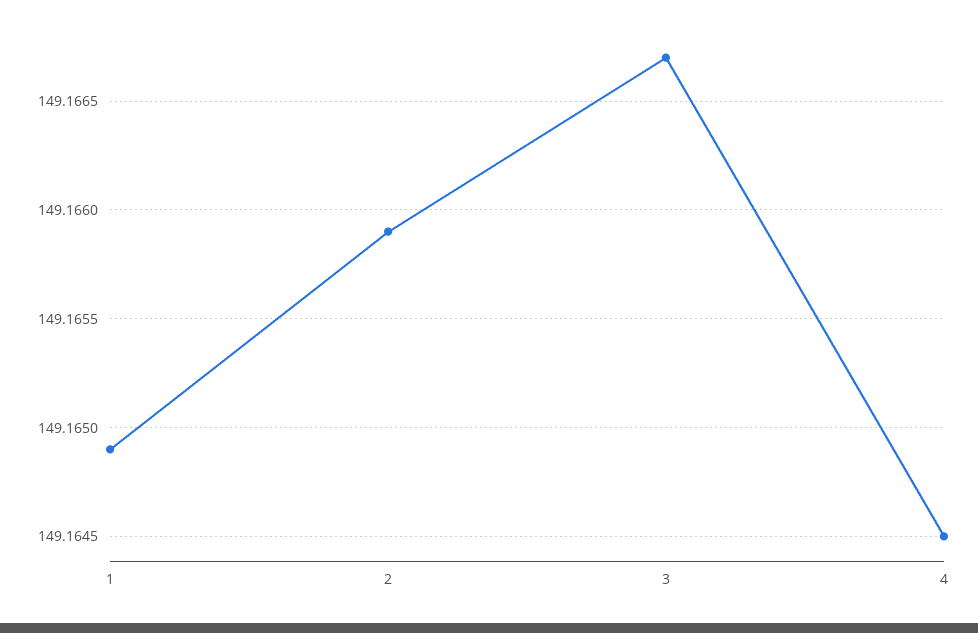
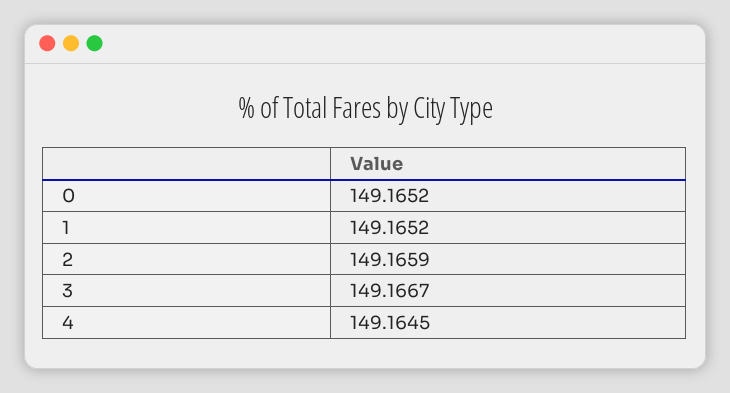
  {
-   "1": 149.1649,
+   "1": 149.1652,
    "2": 149.1659,
    "3": 149.1667,
-   "4": 149.1645
+   "4": 149.1645,
+   "0": 149.1652
  }

